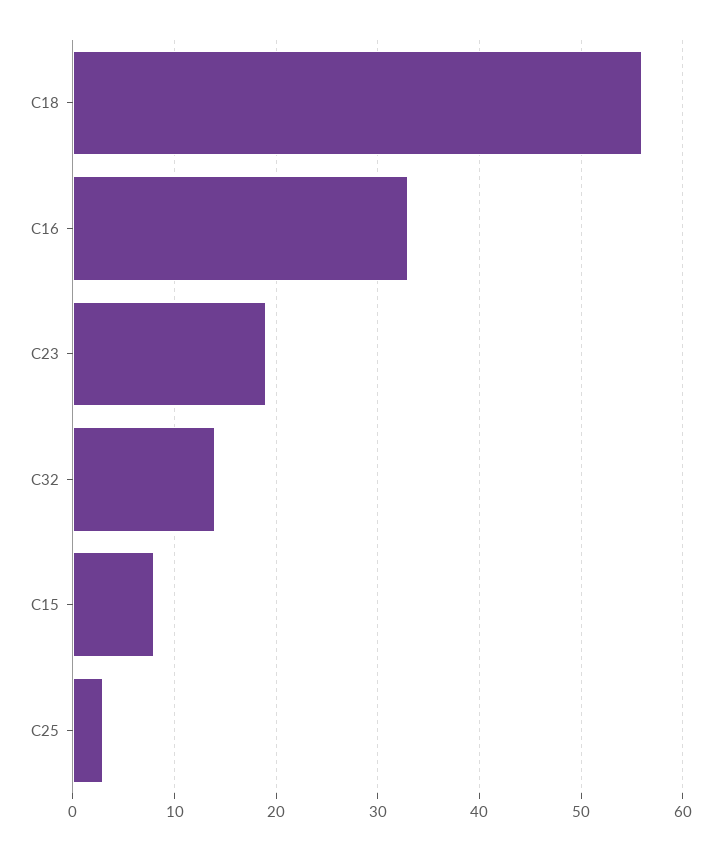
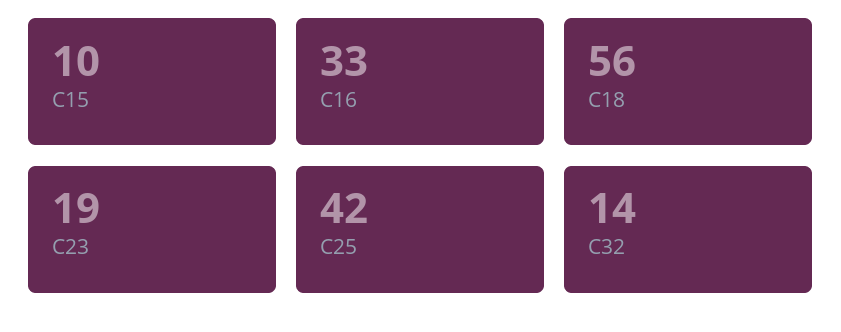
  {
    "C18": 56,
    "C16": 33,
    "C23": 19,
    "C32": 14,
-   "C15": 8,
+   "C15": 10,
-   "C25": 3
+   "C25": 42
  }

